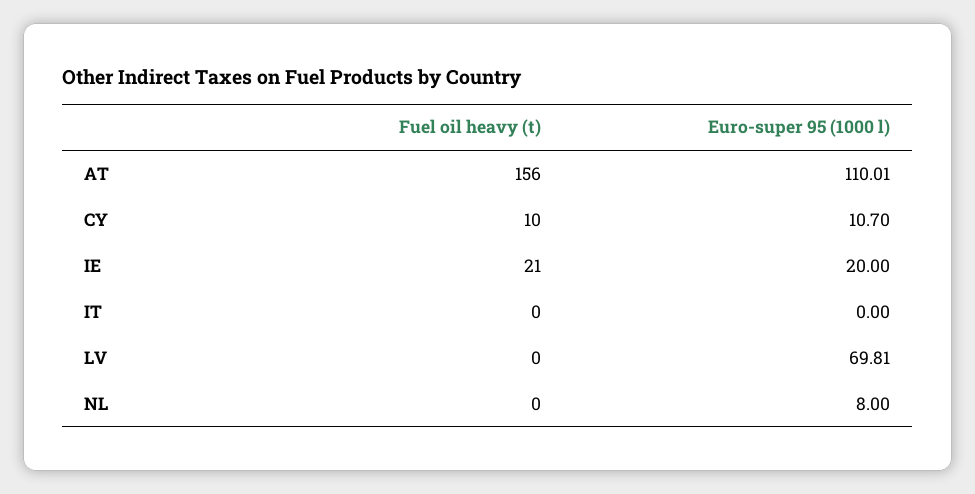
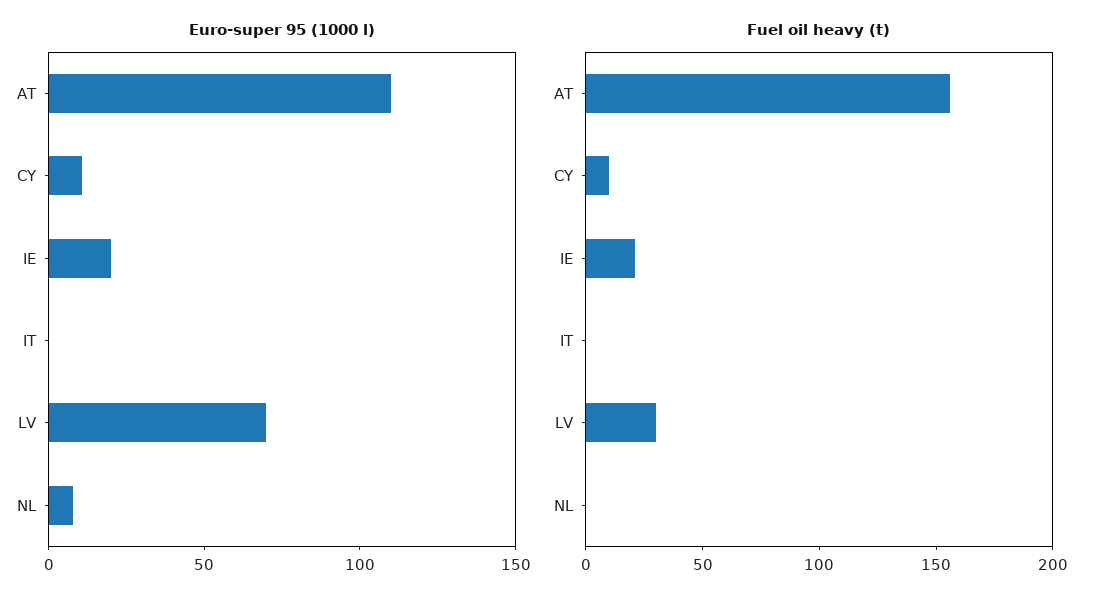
  {
    "Fuel oil heavy (t)": {
      "AT": 156,
      "CY": 10,
      "IE": 21,
      "IT": 0,
-     "LV": 0,
+     "LV": 30,
      "NL": 0
    },
    "Euro-super 95 (1000 l)": {
      "AT": 110.01,
      "CY": 10.7,
      "IE": 20,
      "IT": 0,
      "LV": 69.81,
      "NL": 8
    }
  }

